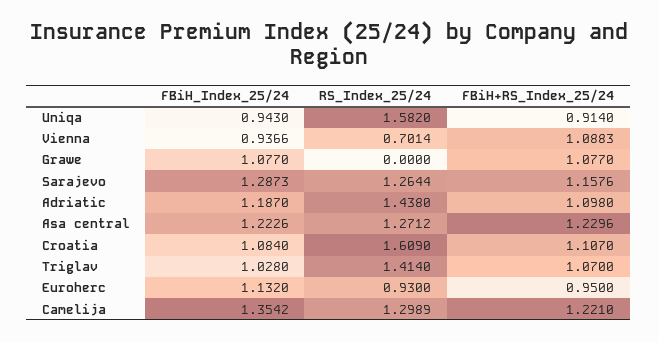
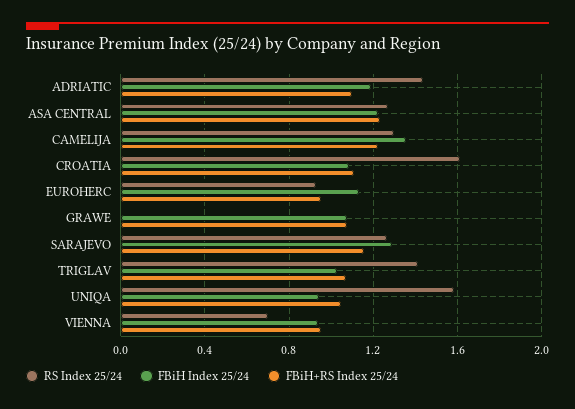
  {
    "FBiH_Index_25/24": {
      "Uniqa": 0.943,
      "Vienna": 0.9366,
      "Grawe": 1.077,
      "Sarajevo": 1.2873,
      "Adriatic": 1.187,
      "Asa central": 1.2226,
      "Croatia": 1.084,
      "Triglav": 1.028,
      "Euroherc": 1.132,
      "Camelija": 1.3542
    },
    "RS_Index_25/24": {
      "Uniqa": 1.582,
      "Vienna": 0.7014,
      "Grawe": 0,
      "Sarajevo": 1.2644,
      "Adriatic": 1.438,
      "Asa central": 1.2712,
      "Croatia": 1.609,
      "Triglav": 1.414,
      "Euroherc": 0.93,
      "Camelija": 1.2989
    },
    "FBiH+RS_Index_25/24": {
-     "Uniqa": 0.914,
+     "Uniqa": 1.05,
-     "Vienna": 1.0883,
+     "Vienna": 0.95,
      "Grawe": 1.077,
      "Sarajevo": 1.1576,
      "Adriatic": 1.098,
      "Asa central": 1.2296,
      "Croatia": 1.107,
      "Triglav": 1.07,
      "Euroherc": 0.95,
      "Camelija": 1.221
    }
  }

